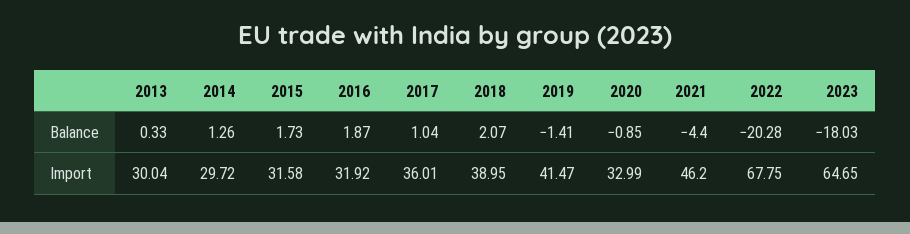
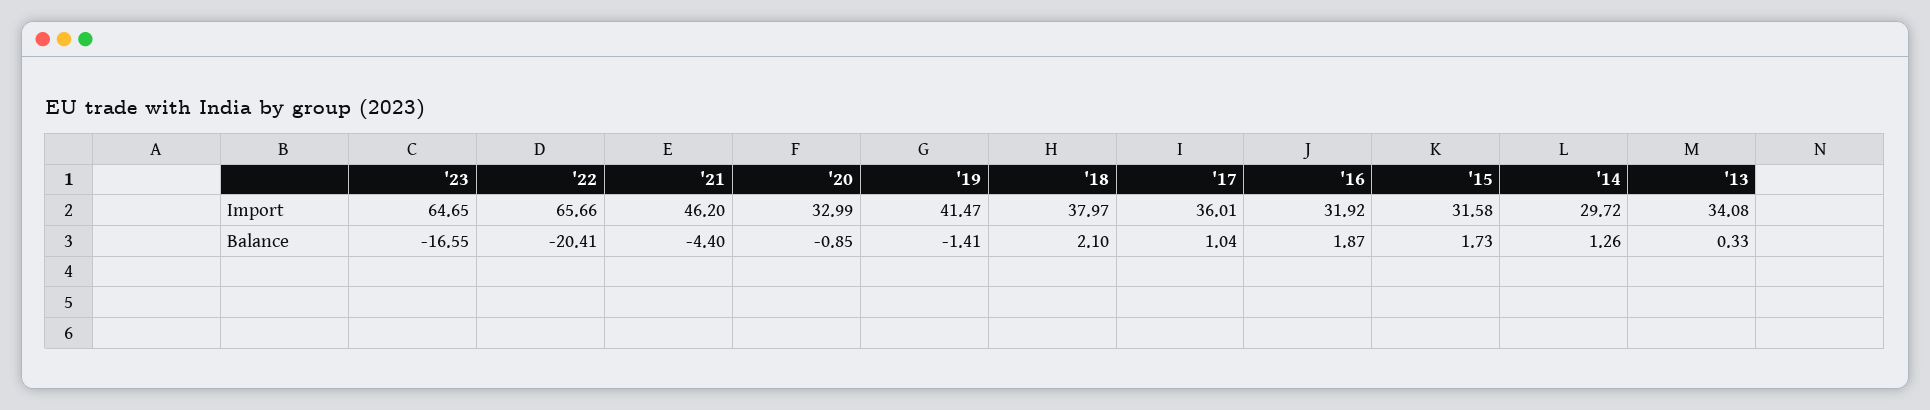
  {
    "2013": {
      "Balance": 0.33,
-     "Import": 30.04
+     "Import": 34.08
    },
    "2014": {
      "Balance": 1.26,
      "Import": 29.72
    },
    "2015": {
      "Balance": 1.73,
      "Import": 31.58
    },
    "2016": {
      "Balance": 1.87,
      "Import": 31.92
    },
    "2017": {
      "Balance": 1.04,
      "Import": 36.01
    },
    "2018": {
-     "Balance": 2.07,
+     "Balance": 2.1,
-     "Import": 38.95
+     "Import": 37.97
    },
    "2019": {
      "Balance": -1.41,
      "Import": 41.47
    },
    "2020": {
      "Balance": -0.85,
      "Import": 32.99
    },
    "2021": {
      "Balance": -4.4,
      "Import": 46.2
    },
    "2022": {
-     "Balance": -20.28,
+     "Balance": -20.41,
-     "Import": 67.75
+     "Import": 65.66
    },
    "2023": {
-     "Balance": -18.03,
+     "Balance": -16.55,
      "Import": 64.65
    }
  }

